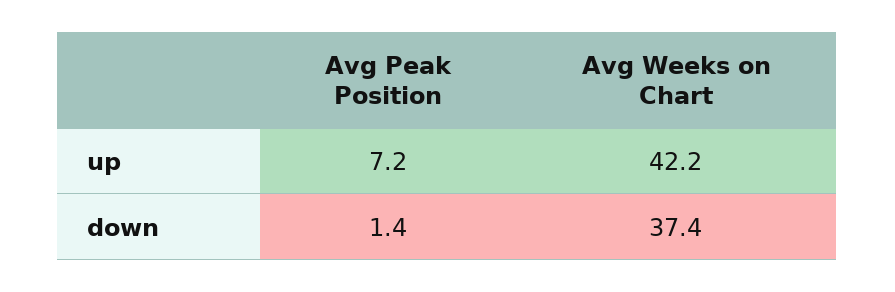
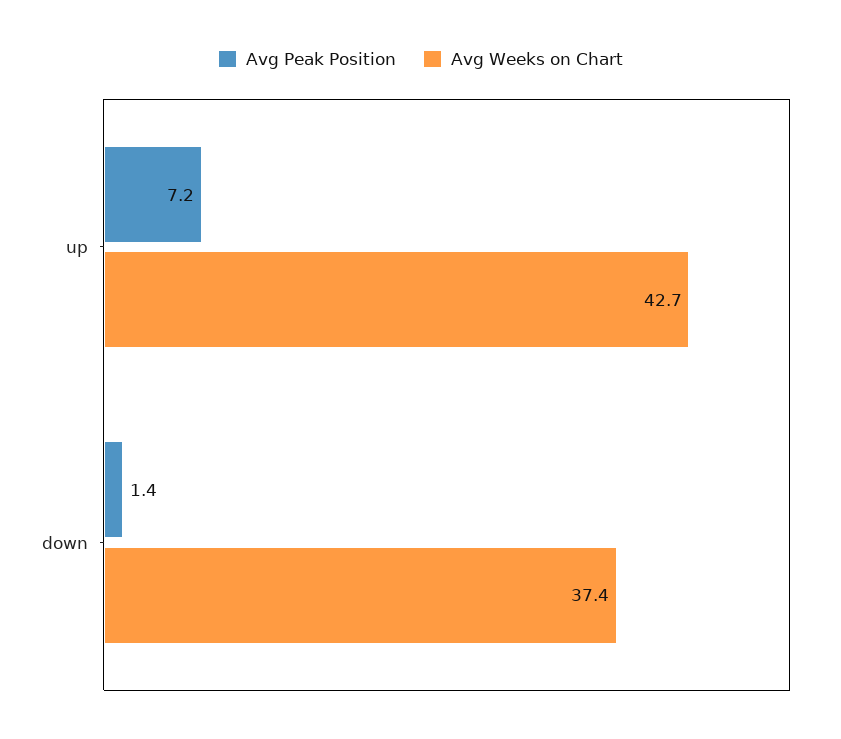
  {
    "Avg Peak Position": {
      "up": 7.2,
      "down": 1.4
    },
    "Avg Weeks on Chart": {
-     "up": 42.2,
+     "up": 42.7,
      "down": 37.4
    }
  }

